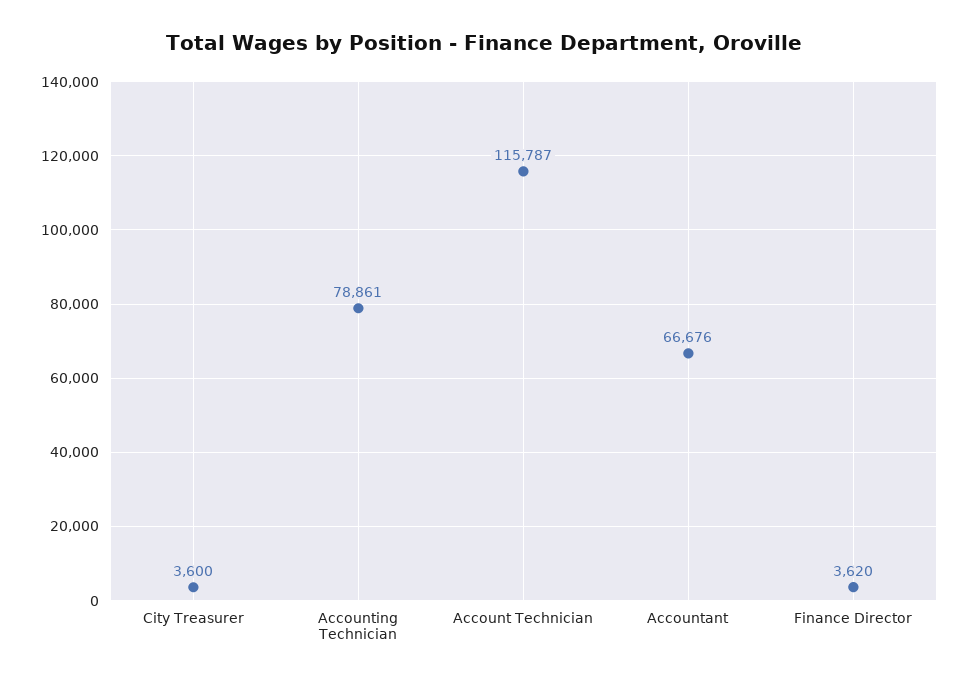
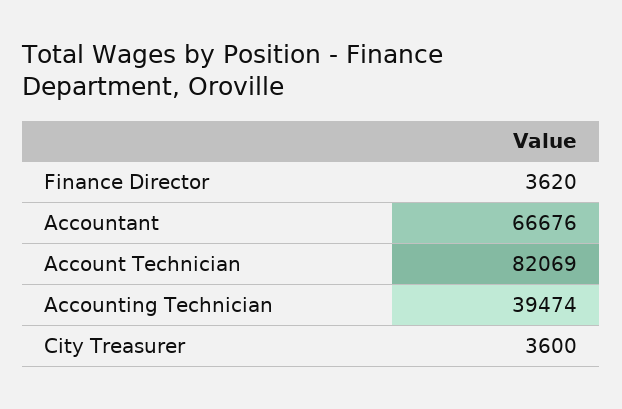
  {
    "City Treasurer": 3600,
-   "Accounting Technician": 78861,
+   "Accounting Technician": 39474,
-   "Account Technician": 115787,
+   "Account Technician": 82069,
    "Accountant": 66676,
    "Finance Director": 3620
  }

